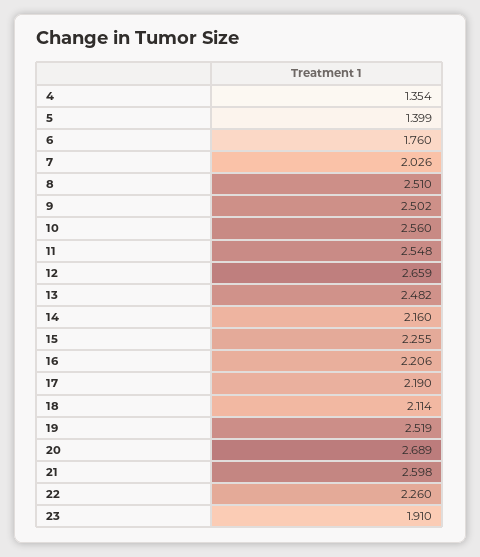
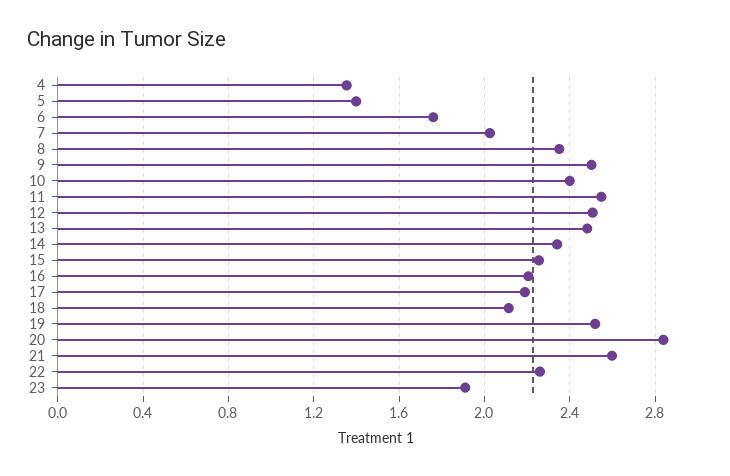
  {
    "4": 1.354,
    "5": 1.399,
    "6": 1.76,
    "7": 2.026,
-   "8": 2.51,
+   "8": 2.35,
    "9": 2.502,
-   "10": 2.56,
+   "10": 2.4,
    "11": 2.548,
-   "12": 2.659,
+   "12": 2.5,
    "13": 2.482,
-   "14": 2.16,
+   "14": 2.35,
    "15": 2.255,
    "16": 2.206,
    "17": 2.19,
    "18": 2.114,
    "19": 2.519,
-   "20": 2.689,
+   "20": 2.85,
    "21": 2.598,
    "22": 2.26,
    "23": 1.91
  }

